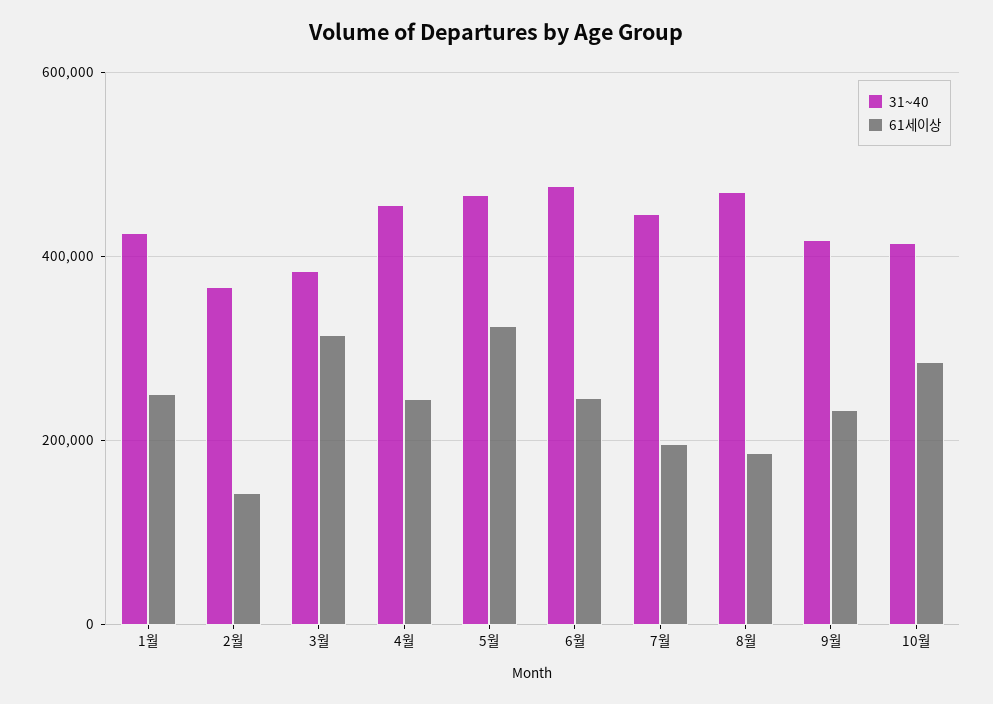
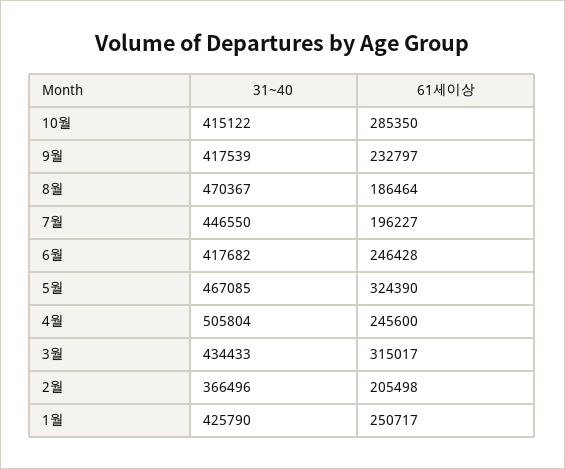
  {
    "31~40": {
      "1월": 425790,
      "2월": 366496,
-     "3월": 380000,
+     "3월": 434433,
-     "4월": 460000,
+     "4월": 505804,
      "5월": 467085,
-     "6월": 480000,
+     "6월": 417682,
      "7월": 446550,
      "8월": 470367,
      "9월": 417539,
      "10월": 415122
    },
    "61세이상": {
      "1월": 250717,
-     "2월": 140000,
+     "2월": 205498,
      "3월": 315017,
      "4월": 245600,
      "5월": 324390,
      "6월": 246428,
      "7월": 196227,
      "8월": 186464,
      "9월": 232797,
      "10월": 285350
    }
  }

